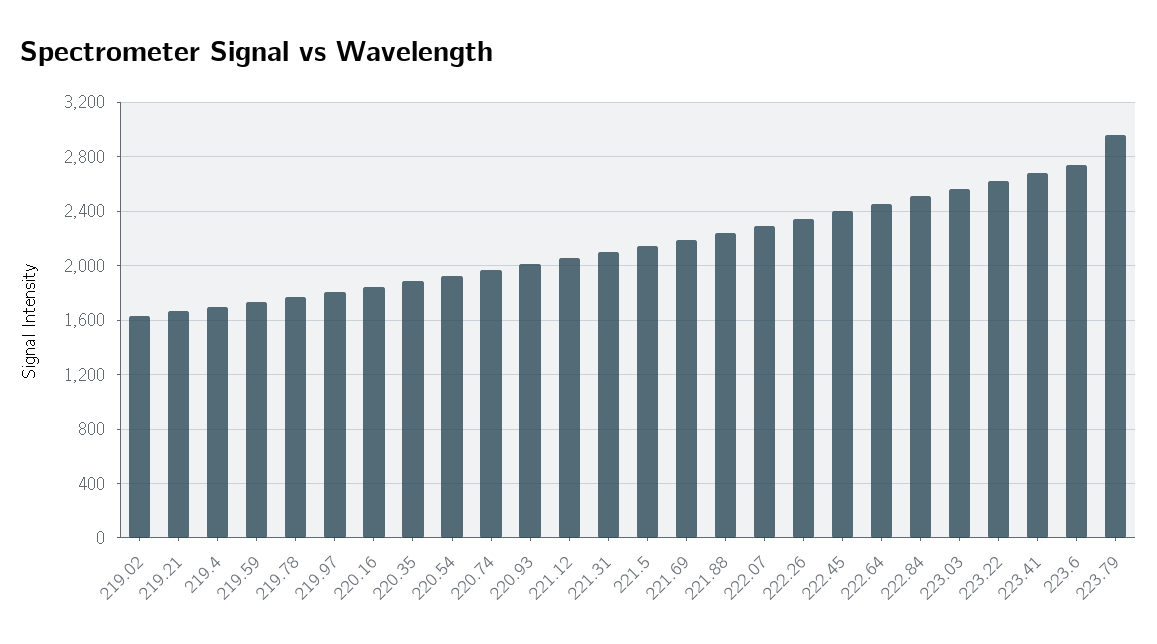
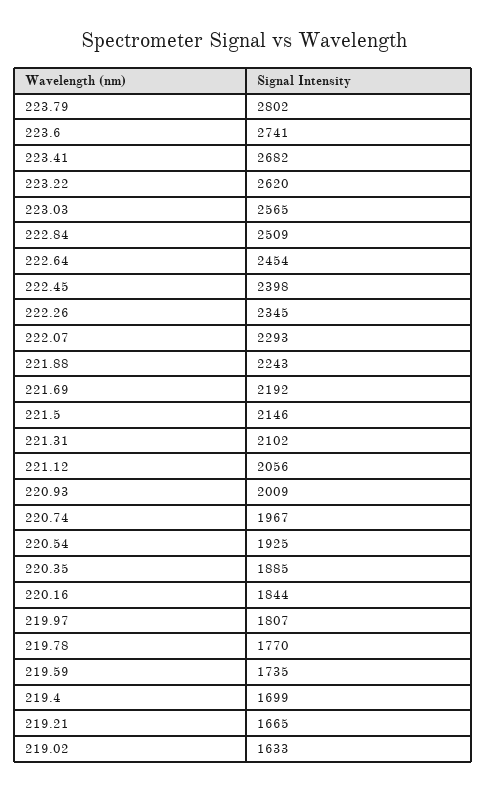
  {
    "219.02": 1633,
    "219.21": 1665,
    "219.4": 1699,
    "219.59": 1735,
    "219.78": 1770,
    "219.97": 1807,
    "220.16": 1844,
    "220.35": 1885,
    "220.54": 1925,
    "220.74": 1967,
    "220.93": 2009,
    "221.12": 2056,
    "221.31": 2102,
    "221.5": 2146,
    "221.69": 2192,
    "221.88": 2243,
    "222.07": 2293,
    "222.26": 2345,
    "222.45": 2398,
    "222.64": 2454,
    "222.84": 2509,
    "223.03": 2565,
    "223.22": 2620,
    "223.41": 2682,
    "223.6": 2741,
-   "223.79": 2950
+   "223.79": 2802
  }

